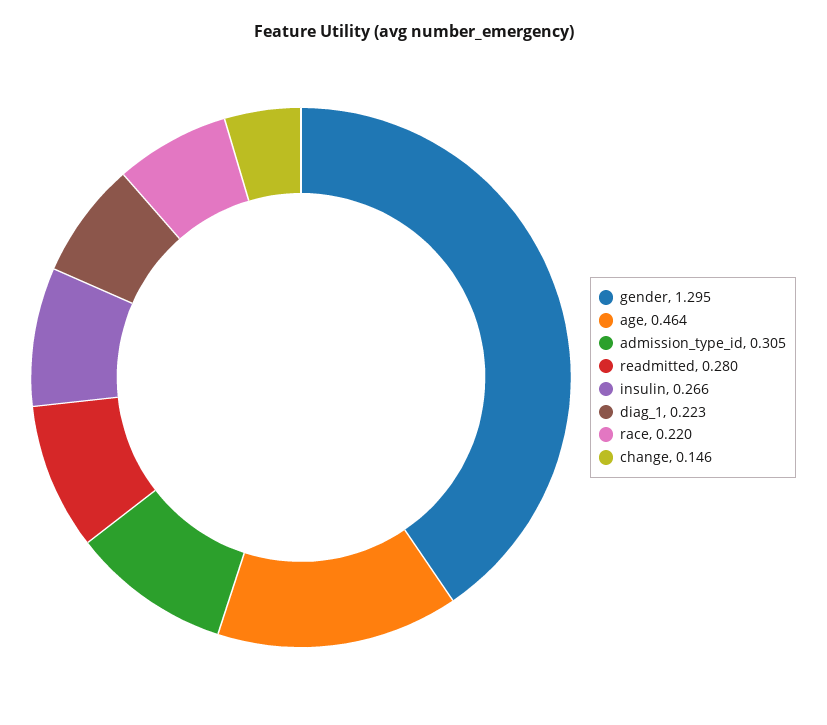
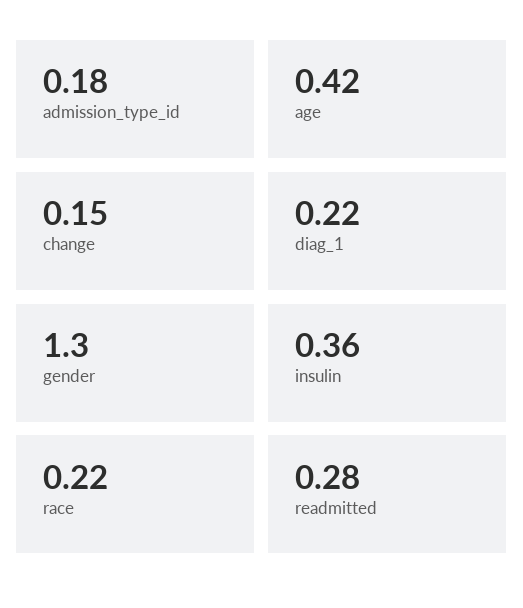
  {
    "gender": 1.295,
-   "age": 0.464,
+   "age": 0.42,
-   "admission_type_id": 0.305,
+   "admission_type_id": 0.18,
    "readmitted": 0.28,
-   "insulin": 0.266,
+   "insulin": 0.36,
    "diag_1": 0.223,
    "race": 0.22,
    "change": 0.146
  }

